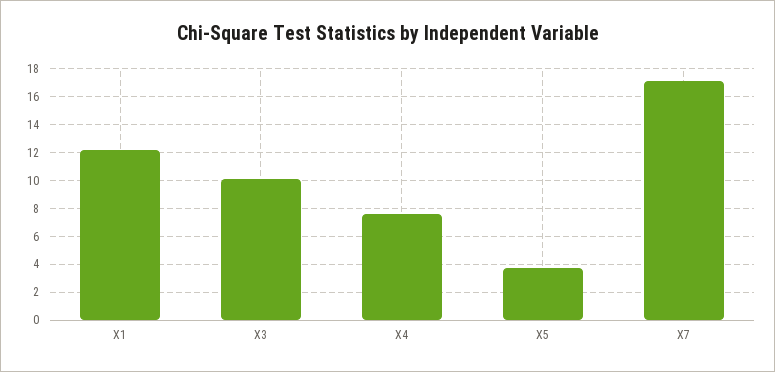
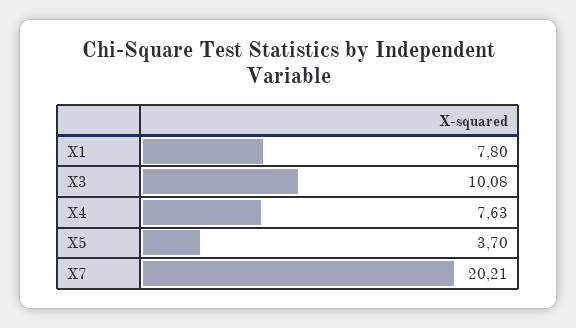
  {
-   "X1": 12,
+   "X1": 7.8,
    "X3": 10.08,
    "X4": 7.63,
    "X5": 3.7,
-   "X7": 17
+   "X7": 20.21
  }

